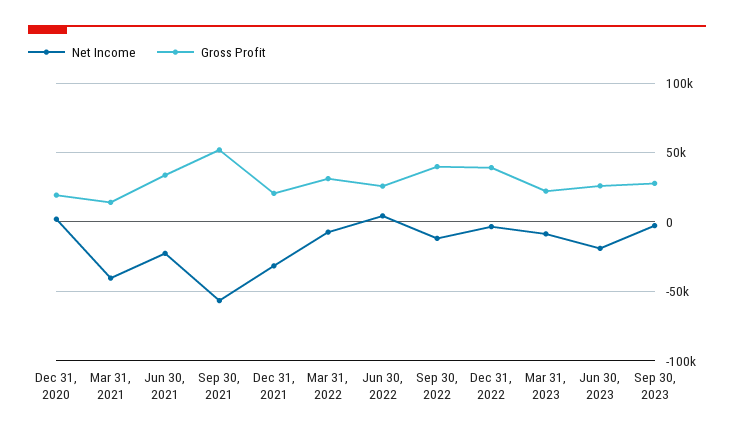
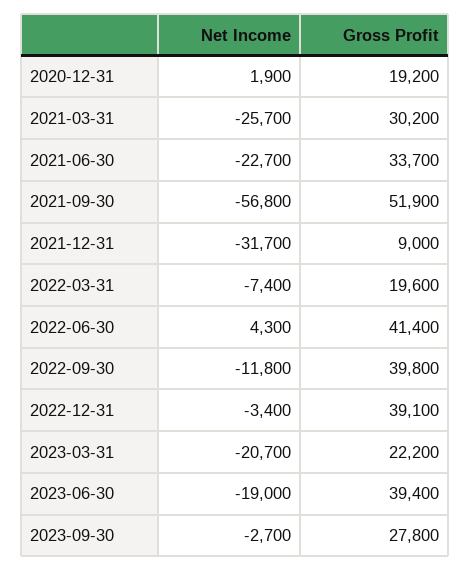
  {
    "Net Income": {
      "Dec 31, 2020": 1900,
-     "Mar 31, 2021": -40000,
+     "Mar 31, 2021": -25700,
      "Jun 30, 2021": -22700,
      "Sep 30, 2021": -56800,
      "Dec 31, 2021": -31700,
      "Mar 31, 2022": -7400,
      "Jun 30, 2022": 4300,
      "Sep 30, 2022": -11800,
      "Dec 31, 2022": -3400,
-     "Mar 31, 2023": -10000,
+     "Mar 31, 2023": -20700,
      "Jun 30, 2023": -19000,
      "Sep 30, 2023": -2700
    },
    "Gross Profit": {
      "Dec 31, 2020": 19200,
-     "Mar 31, 2021": 15000,
+     "Mar 31, 2021": 30200,
      "Jun 30, 2021": 33700,
      "Sep 30, 2021": 51900,
-     "Dec 31, 2021": 20000,
+     "Dec 31, 2021": 9000,
-     "Mar 31, 2022": 30000,
+     "Mar 31, 2022": 19600,
-     "Jun 30, 2022": 25000,
+     "Jun 30, 2022": 41400,
      "Sep 30, 2022": 39800,
      "Dec 31, 2022": 39100,
      "Mar 31, 2023": 22200,
-     "Jun 30, 2023": 25000,
+     "Jun 30, 2023": 39400,
      "Sep 30, 2023": 27800
    }
  }

